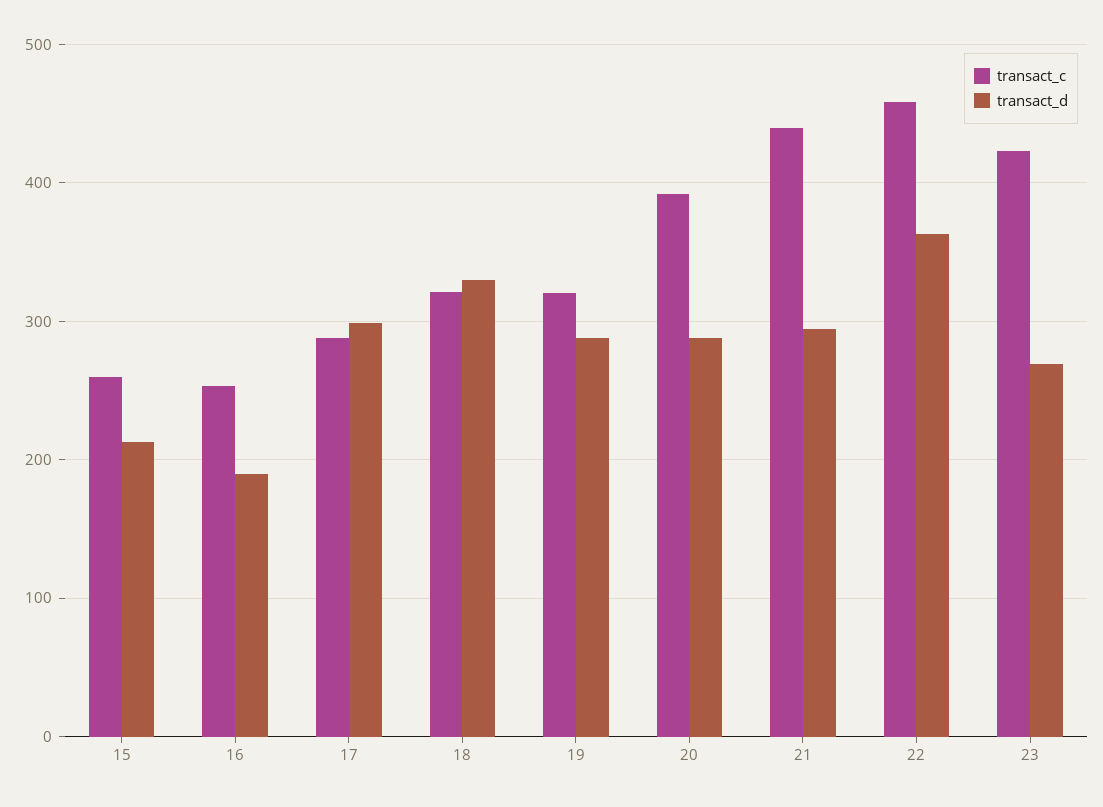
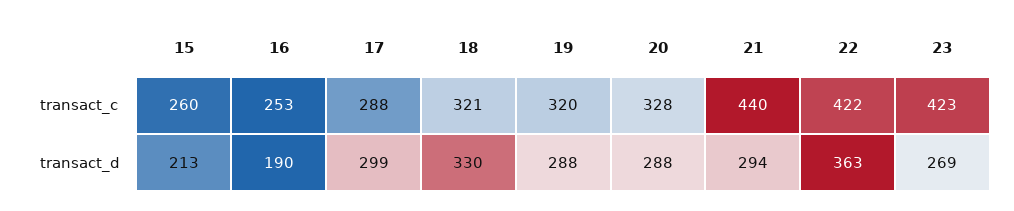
  {
    "transact_c": {
      "15": 260,
      "16": 253,
      "17": 288,
      "18": 321,
      "19": 320,
-     "20": 390,
+     "20": 328,
      "21": 440,
-     "22": 460,
+     "22": 422,
      "23": 423
    },
    "transact_d": {
      "15": 213,
      "16": 190,
      "17": 299,
      "18": 330,
      "19": 288,
      "20": 288,
      "21": 294,
      "22": 363,
      "23": 269
    }
  }

